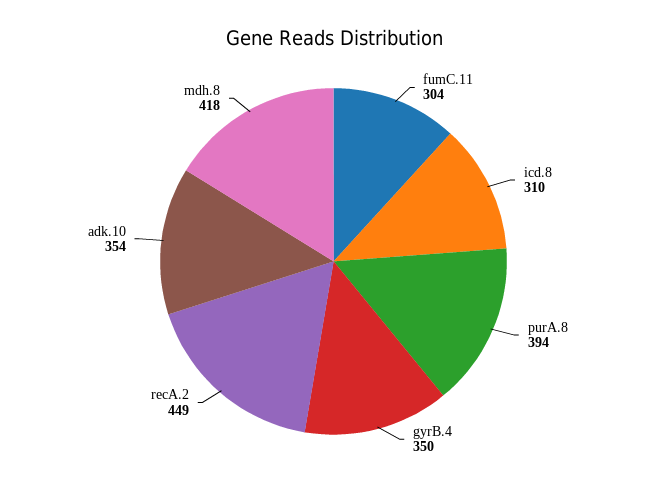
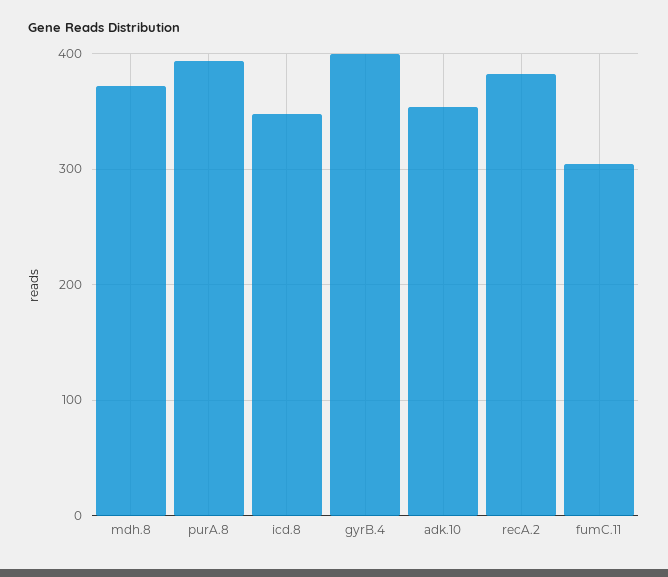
  {
    "fumC.11": 304,
-   "icd.8": 310,
+   "icd.8": 350,
    "purA.8": 394,
-   "gyrB.4": 350,
+   "gyrB.4": 400,
-   "recA.2": 449,
+   "recA.2": 380,
    "adk.10": 354,
-   "mdh.8": 418
+   "mdh.8": 370
  }

